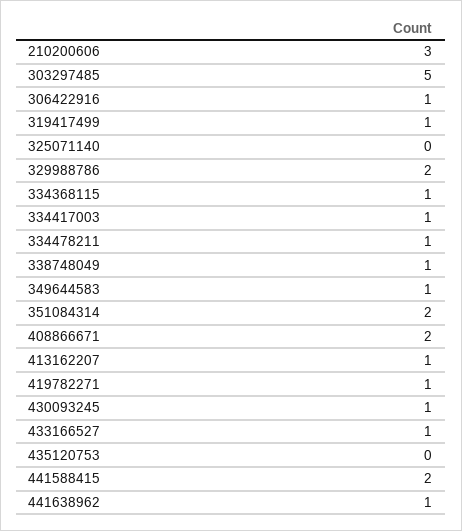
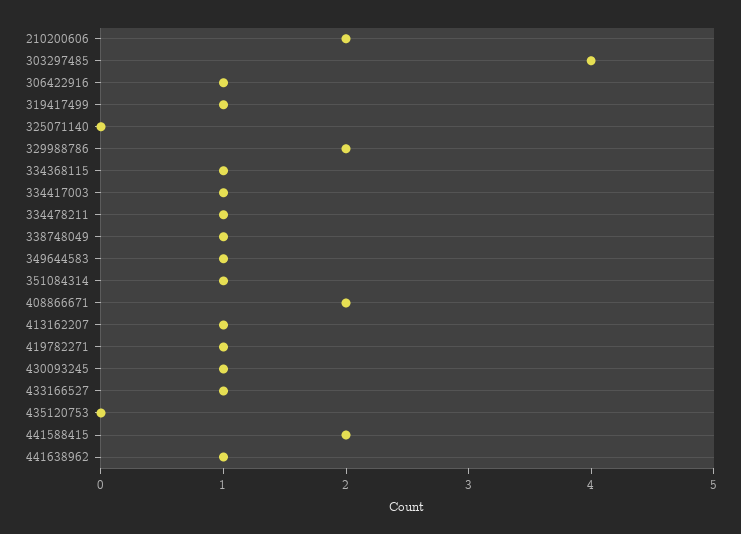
  {
-   "210200606": 3,
+   "210200606": 2,
-   "303297485": 5,
+   "303297485": 4,
    "306422916": 1,
    "319417499": 1,
    "325071140": 0,
    "329988786": 2,
    "334368115": 1,
    "334417003": 1,
    "334478211": 1,
    "338748049": 1,
    "349644583": 1,
-   "351084314": 2,
+   "351084314": 1,
    "408866671": 2,
    "413162207": 1,
    "419782271": 1,
    "430093245": 1,
    "433166527": 1,
    "435120753": 0,
    "441588415": 2,
    "441638962": 1
  }

